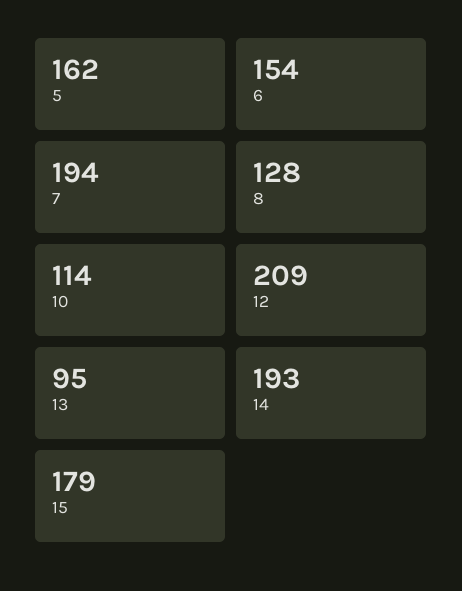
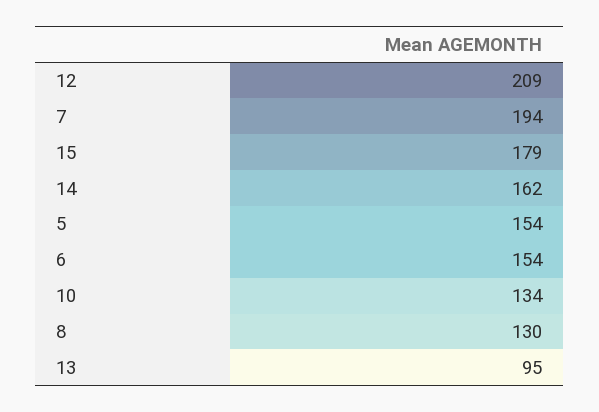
  {
-   "5": 162,
+   "5": 154,
    "6": 154,
    "7": 194,
-   "8": 128,
+   "8": 130,
-   "10": 114,
+   "10": 134,
    "12": 209,
    "13": 95,
-   "14": 193,
+   "14": 162,
    "15": 179
  }

